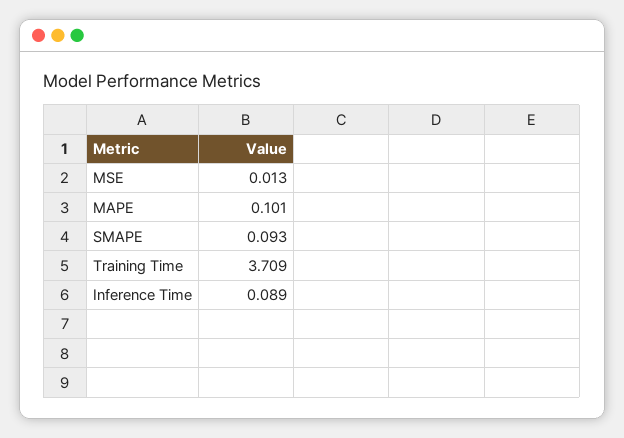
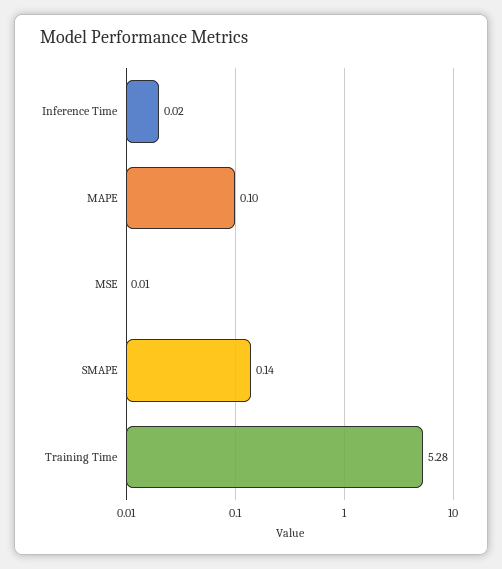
  {
    "MSE": 0.013,
    "MAPE": 0.101,
-   "SMAPE": 0.093,
+   "SMAPE": 0.14,
-   "Training Time": 3.709,
+   "Training Time": 5.28,
-   "Inference Time": 0.089
+   "Inference Time": 0.02
  }

